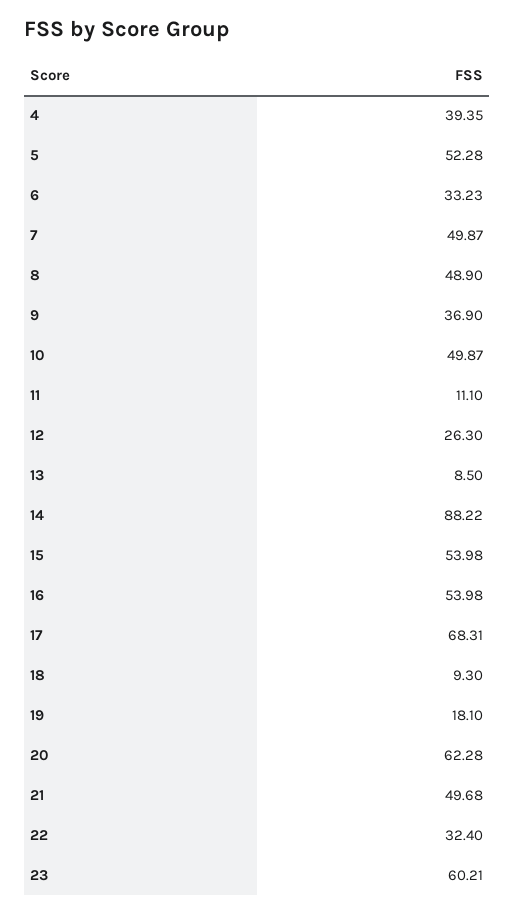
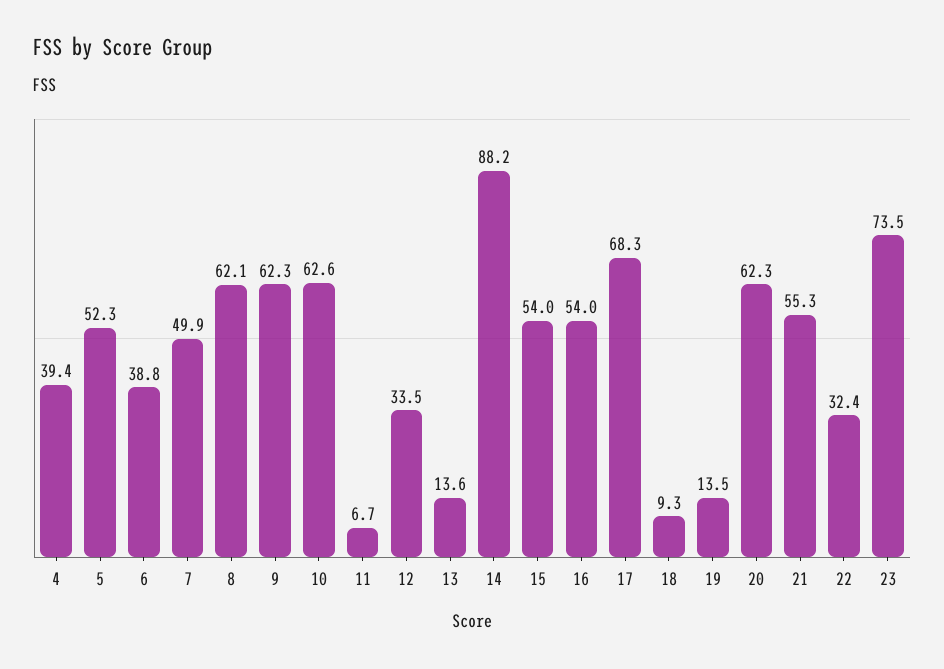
  {
    "4": 39.35,
    "5": 52.28,
-   "6": 33.23,
+   "6": 38.8,
    "7": 49.87,
-   "8": 48.9,
+   "8": 62.1,
-   "9": 36.9,
+   "9": 62.3,
-   "10": 49.87,
+   "10": 62.6,
-   "11": 11.1,
+   "11": 6.7,
-   "12": 26.3,
+   "12": 33.5,
-   "13": 8.5,
+   "13": 13.6,
    "14": 88.22,
    "15": 53.98,
    "16": 53.98,
    "17": 68.31,
    "18": 9.3,
-   "19": 18.1,
+   "19": 13.5,
    "20": 62.28,
-   "21": 49.68,
+   "21": 55.3,
    "22": 32.4,
-   "23": 60.21
+   "23": 73.5
  }

